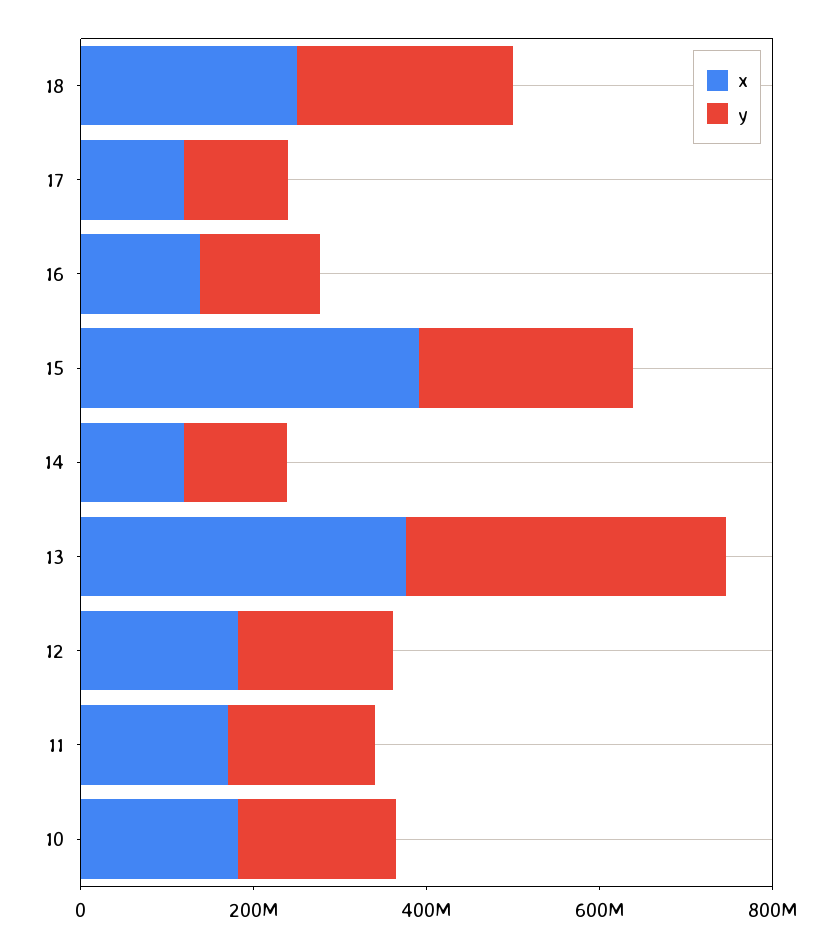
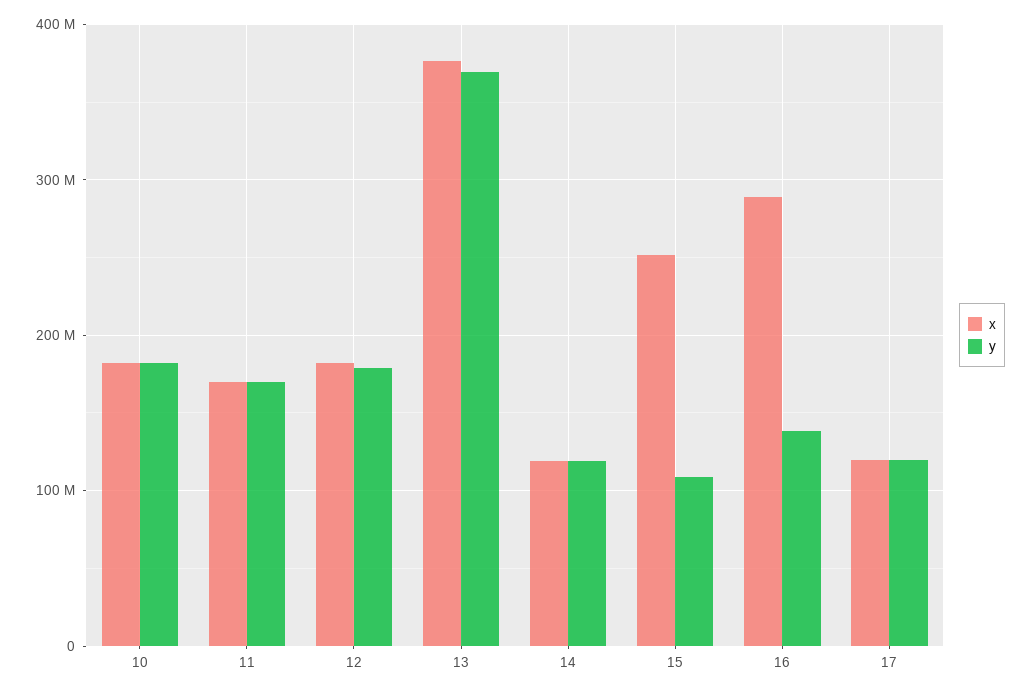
  {
    "x": {
-     "18": 250000000,
      "17": 120000000,
-     "16": 150000000,
+     "16": 290000000,
-     "15": 400000000,
+     "15": 250000000,
      "14": 120000000,
      "13": 380000000,
      "12": 180000000,
      "11": 170000000,
      "10": 180000000
    },
    "y": {
-     "18": 250000000,
      "17": 120000000,
      "16": 140000000,
-     "15": 250000000,
+     "15": 110000000,
      "14": 120000000,
      "13": 370000000,
      "12": 180000000,
      "11": 170000000,
      "10": 180000000
    }
  }

